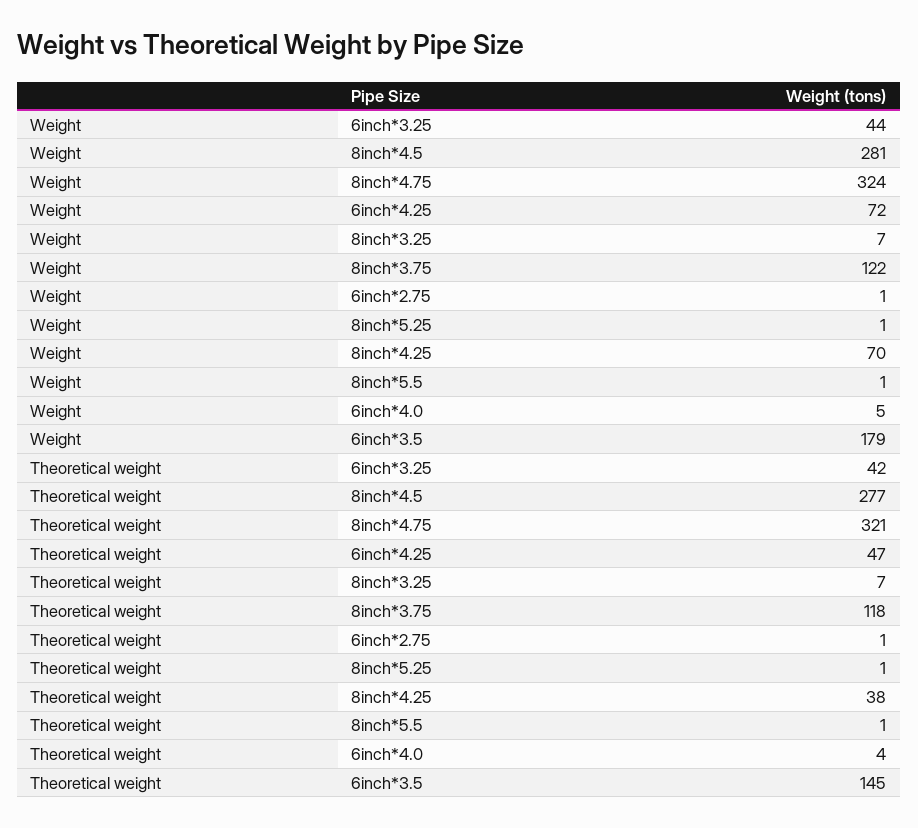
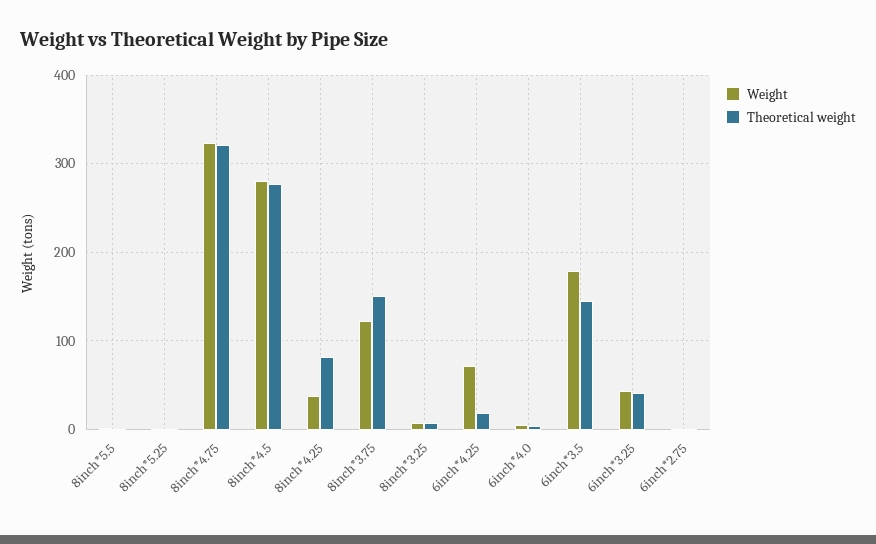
  {
    "Weight": {
      "6inch*3.25": 44,
      "8inch*4.5": 281,
      "8inch*4.75": 324,
      "6inch*4.25": 72,
      "8inch*3.25": 7,
      "8inch*3.75": 122,
      "6inch*2.75": 1,
      "8inch*5.25": 1,
-     "8inch*4.25": 70,
+     "8inch*4.25": 40,
      "8inch*5.5": 1,
      "6inch*4.0": 5,
      "6inch*3.5": 179
    },
    "Theoretical weight": {
      "6inch*3.25": 42,
      "8inch*4.5": 277,
      "8inch*4.75": 321,
-     "6inch*4.25": 47,
+     "6inch*4.25": 20,
      "8inch*3.25": 7,
-     "8inch*3.75": 118,
+     "8inch*3.75": 150,
      "6inch*2.75": 1,
      "8inch*5.25": 1,
-     "8inch*4.25": 38,
+     "8inch*4.25": 80,
      "8inch*5.5": 1,
      "6inch*4.0": 4,
      "6inch*3.5": 145
    }
  }

